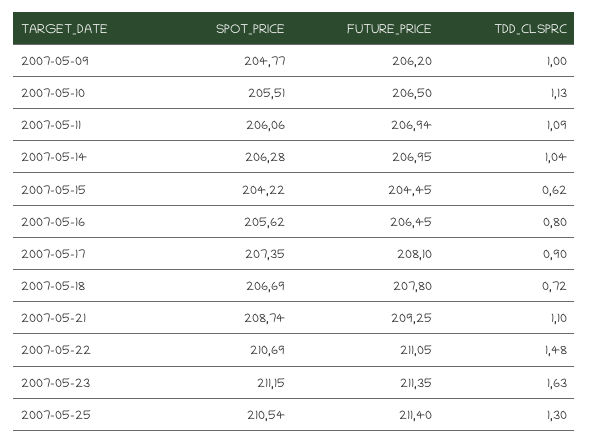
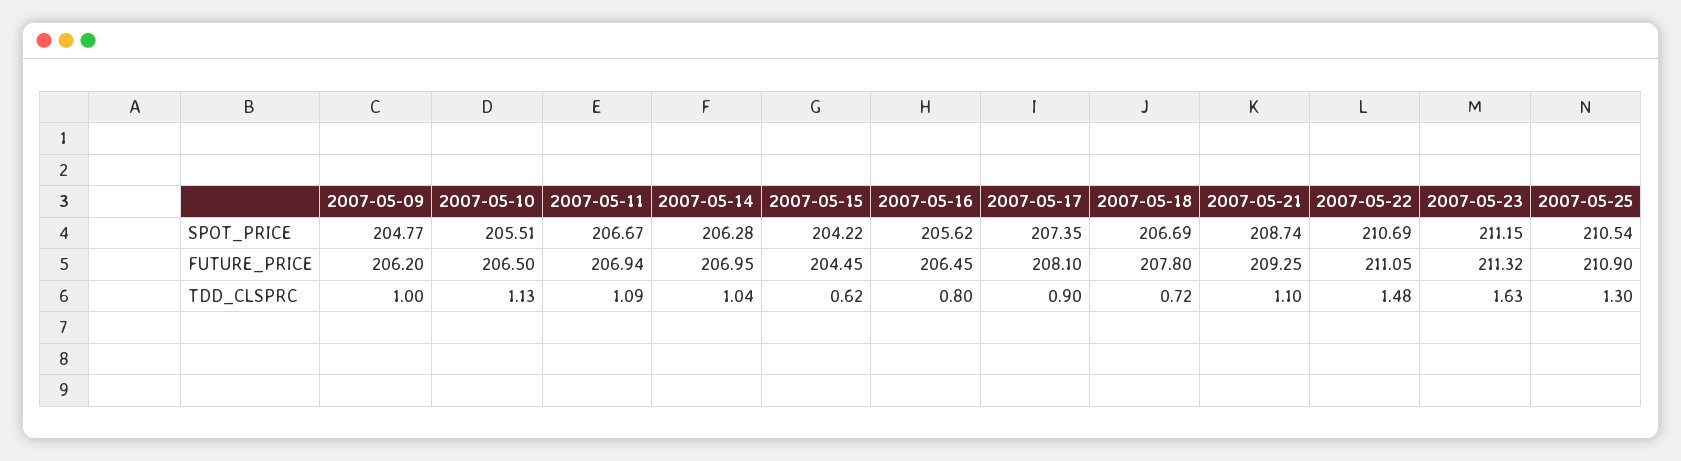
  {
    "SPOT_PRICE": {
      "2007-05-09": 204.77,
      "2007-05-10": 205.51,
-     "2007-05-11": 206.06,
+     "2007-05-11": 206.67,
      "2007-05-14": 206.28,
      "2007-05-15": 204.22,
      "2007-05-16": 205.62,
      "2007-05-17": 207.35,
      "2007-05-18": 206.69,
      "2007-05-21": 208.74,
      "2007-05-22": 210.69,
      "2007-05-23": 211.15,
      "2007-05-25": 210.54
    },
    "FUTURE_PRICE": {
      "2007-05-09": 206.2,
      "2007-05-10": 206.5,
      "2007-05-11": 206.94,
      "2007-05-14": 206.95,
      "2007-05-15": 204.45,
      "2007-05-16": 206.45,
      "2007-05-17": 208.1,
      "2007-05-18": 207.8,
      "2007-05-21": 209.25,
      "2007-05-22": 211.05,
-     "2007-05-23": 211.35,
+     "2007-05-23": 211.32,
-     "2007-05-25": 211.4
+     "2007-05-25": 210.9
    },
    "TDD_CLSPRC": {
      "2007-05-09": 1,
      "2007-05-10": 1.13,
      "2007-05-11": 1.09,
      "2007-05-14": 1.04,
      "2007-05-15": 0.62,
      "2007-05-16": 0.8,
      "2007-05-17": 0.9,
      "2007-05-18": 0.72,
      "2007-05-21": 1.1,
      "2007-05-22": 1.48,
      "2007-05-23": 1.63,
      "2007-05-25": 1.3
    }
  }

